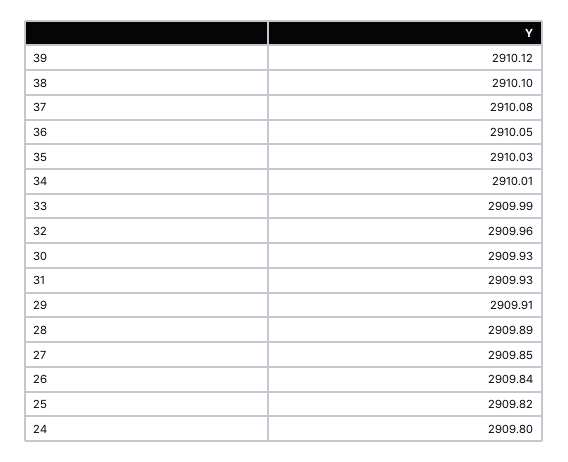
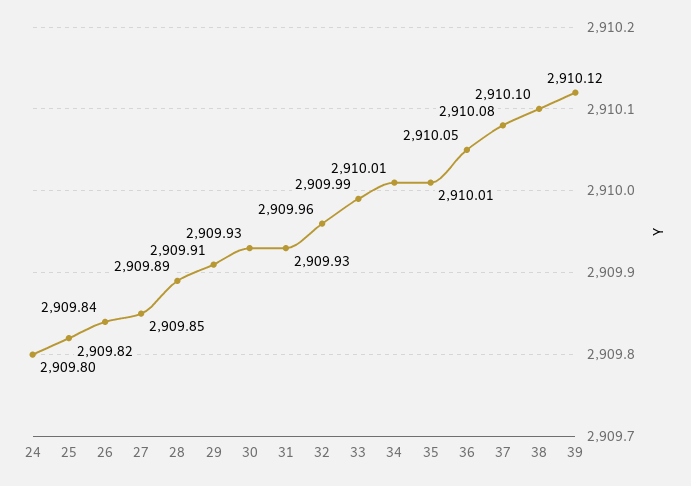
  {
    "39": 2910.12,
    "38": 2910.1,
    "37": 2910.08,
    "36": 2910.05,
-   "35": 2910.03,
+   "35": 2910.01,
    "34": 2910.01,
    "33": 2909.99,
    "32": 2909.96,
    "30": 2909.93,
    "31": 2909.93,
    "29": 2909.91,
    "28": 2909.89,
    "27": 2909.85,
    "26": 2909.84,
    "25": 2909.82,
    "24": 2909.8
  }

